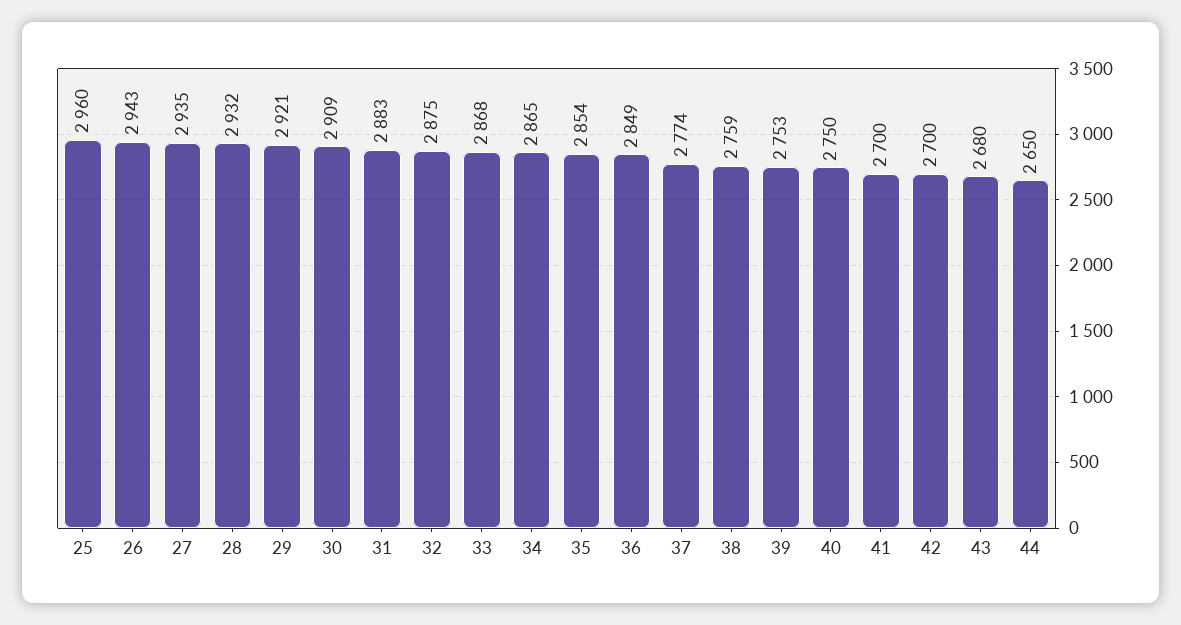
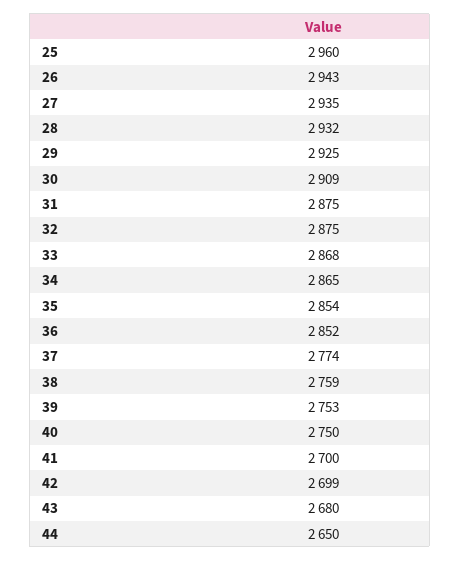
  {
    "25": 2960,
    "26": 2943,
    "27": 2935,
    "28": 2932,
-   "29": 2921,
+   "29": 2925,
    "30": 2909,
-   "31": 2883,
+   "31": 2875,
    "32": 2875,
    "33": 2868,
    "34": 2865,
    "35": 2854,
-   "36": 2849,
+   "36": 2852,
    "37": 2774,
    "38": 2759,
    "39": 2753,
    "40": 2750,
    "41": 2700,
-   "42": 2700,
+   "42": 2699,
    "43": 2680,
    "44": 2650
  }

